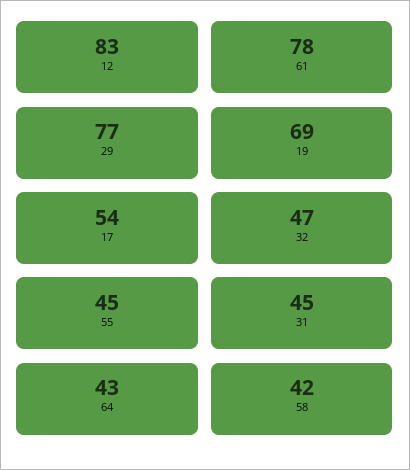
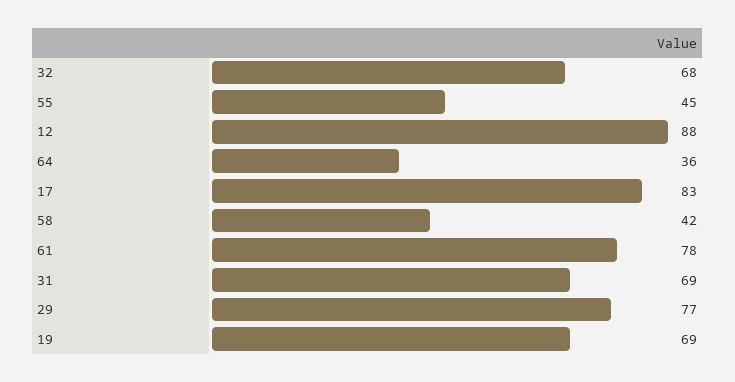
  {
-   "12": 83,
+   "12": 88,
    "61": 78,
    "29": 77,
    "19": 69,
-   "17": 54,
+   "17": 83,
-   "32": 47,
+   "32": 68,
    "55": 45,
-   "31": 45,
+   "31": 69,
-   "64": 43,
+   "64": 36,
    "58": 42
  }

